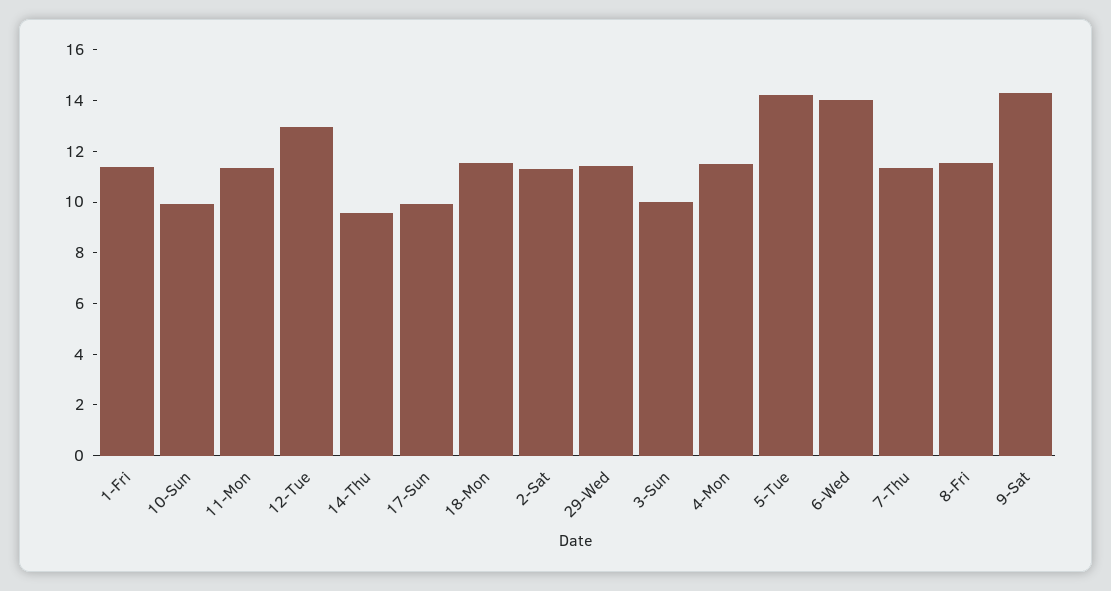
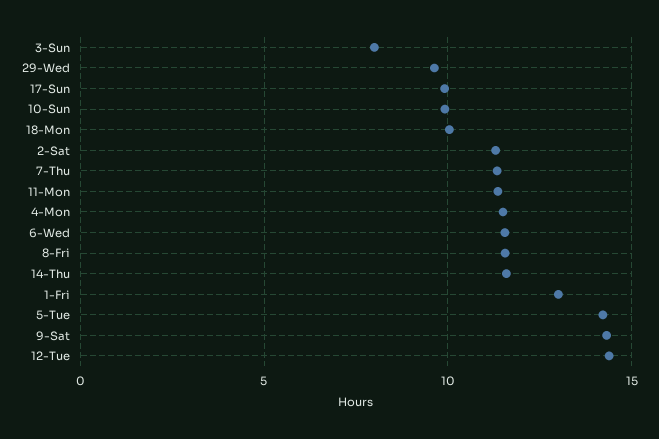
  {
-   "1-Fri": 11.5,
+   "1-Fri": 13,
    "10-Sun": 10,
    "11-Mon": 11.5,
-   "12-Tue": 13,
+   "12-Tue": 14.5,
-   "14-Thu": 9.5,
+   "14-Thu": 11.5,
    "17-Sun": 10,
-   "18-Mon": 11.5,
+   "18-Mon": 10,
    "2-Sat": 11.5,
-   "29-Wed": 11.5,
+   "29-Wed": 9.5,
-   "3-Sun": 10,
+   "3-Sun": 8,
    "4-Mon": 11.5,
    "5-Tue": 14,
-   "6-Wed": 14,
+   "6-Wed": 11.5,
    "7-Thu": 11.5,
    "8-Fri": 11.5,
    "9-Sat": 14.5
  }

